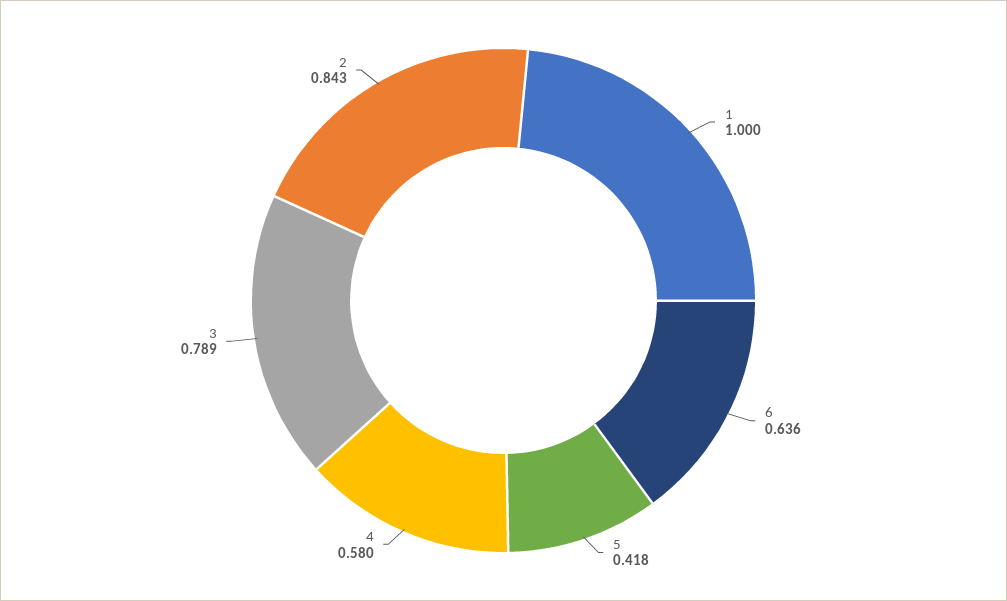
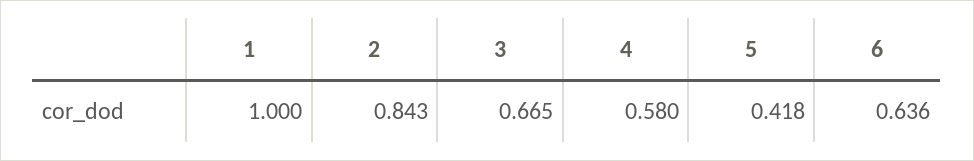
  {
    "1": 1,
    "6": 0.636,
    "5": 0.418,
    "4": 0.58,
-   "3": 0.789,
+   "3": 0.665,
    "2": 0.843
  }

